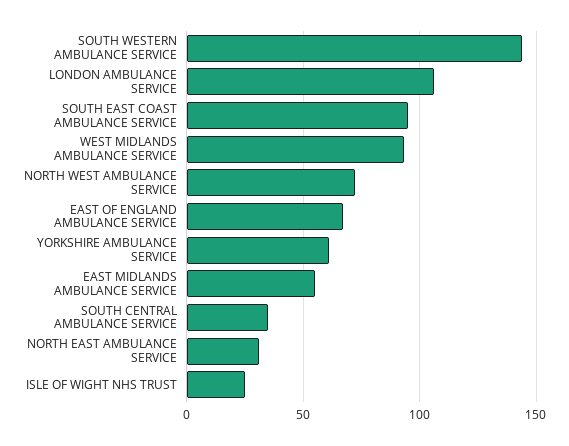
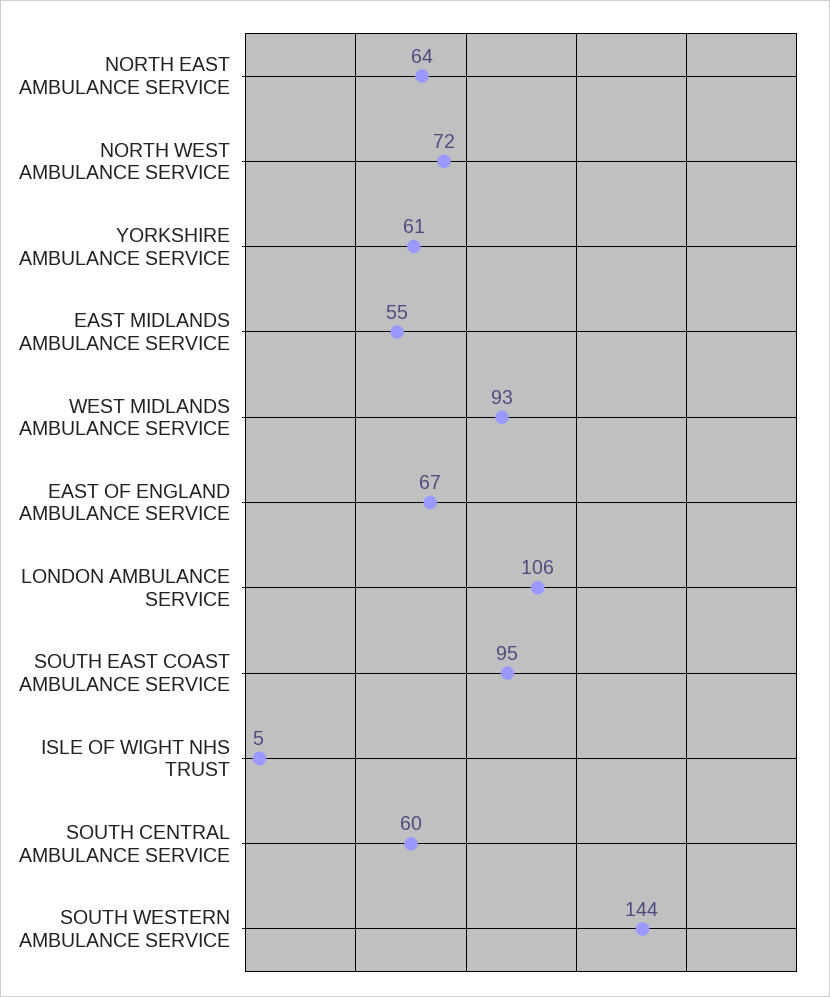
  {
    "SOUTH WESTERN AMBULANCE SERVICE": 144,
    "LONDON AMBULANCE SERVICE": 106,
    "SOUTH EAST COAST AMBULANCE SERVICE": 95,
    "WEST MIDLANDS AMBULANCE SERVICE": 93,
    "NORTH WEST AMBULANCE SERVICE": 72,
    "EAST OF ENGLAND AMBULANCE SERVICE": 67,
    "YORKSHIRE AMBULANCE SERVICE": 61,
    "EAST MIDLANDS AMBULANCE SERVICE": 55,
-   "SOUTH CENTRAL AMBULANCE SERVICE": 35,
+   "SOUTH CENTRAL AMBULANCE SERVICE": 60,
-   "NORTH EAST AMBULANCE SERVICE": 30,
+   "NORTH EAST AMBULANCE SERVICE": 64,
-   "ISLE OF WIGHT NHS TRUST": 25
+   "ISLE OF WIGHT NHS TRUST": 5
  }

